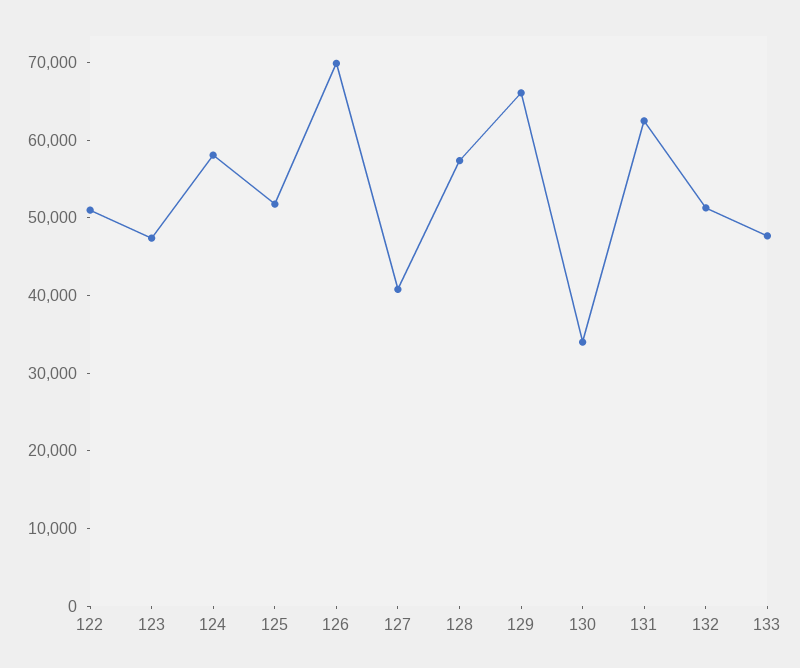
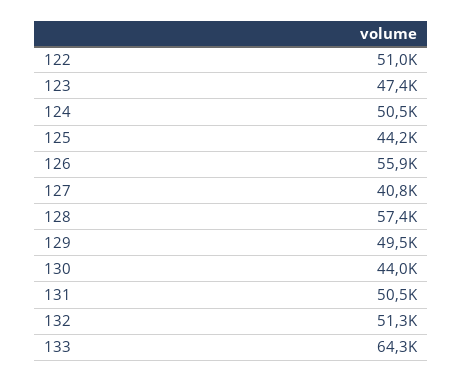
  {
    "122": 51000,
    "123": 47400,
-   "124": 58000,
+   "124": 50500,
-   "125": 52000,
+   "125": 44200,
-   "126": 70000,
+   "126": 55900,
    "127": 40800,
    "128": 57400,
-   "129": 66000,
+   "129": 49500,
-   "130": 34000,
+   "130": 44000,
-   "131": 62000,
+   "131": 50500,
    "132": 51300,
-   "133": 48000
+   "133": 64300
  }

